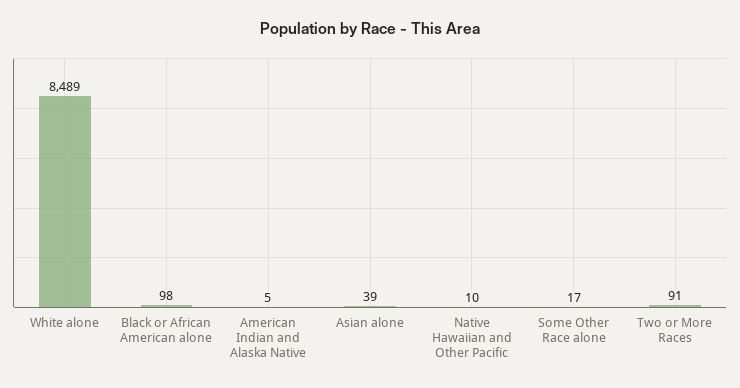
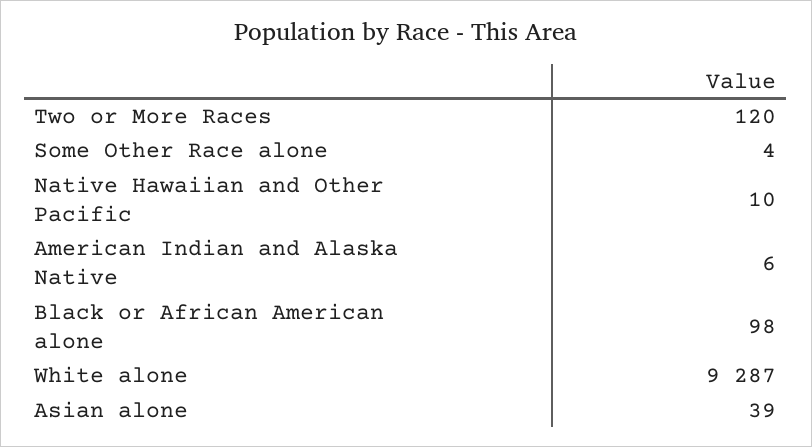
  {
-   "White alone": 8489,
+   "White alone": 9287,
    "Black or African American alone": 98,
-   "American Indian and Alaska Native": 5,
+   "American Indian and Alaska Native": 6,
    "Asian alone": 39,
    "Native Hawaiian and Other Pacific": 10,
-   "Some Other Race alone": 17,
+   "Some Other Race alone": 4,
-   "Two or More Races": 91
+   "Two or More Races": 120
  }

